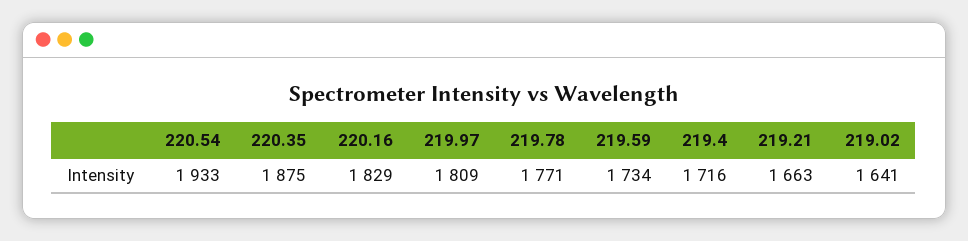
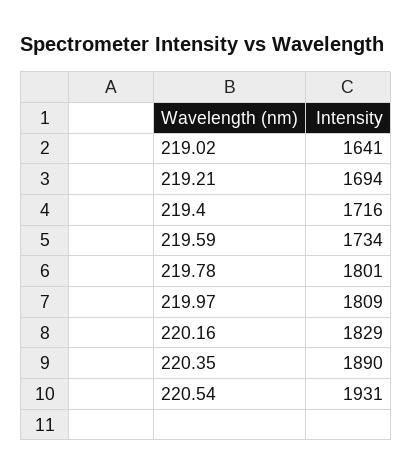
  {
-   "220.54": 1933,
+   "220.54": 1931,
-   "220.35": 1875,
+   "220.35": 1890,
    "220.16": 1829,
    "219.97": 1809,
-   "219.78": 1771,
+   "219.78": 1801,
    "219.59": 1734,
    "219.4": 1716,
-   "219.21": 1663,
+   "219.21": 1694,
    "219.02": 1641
  }

